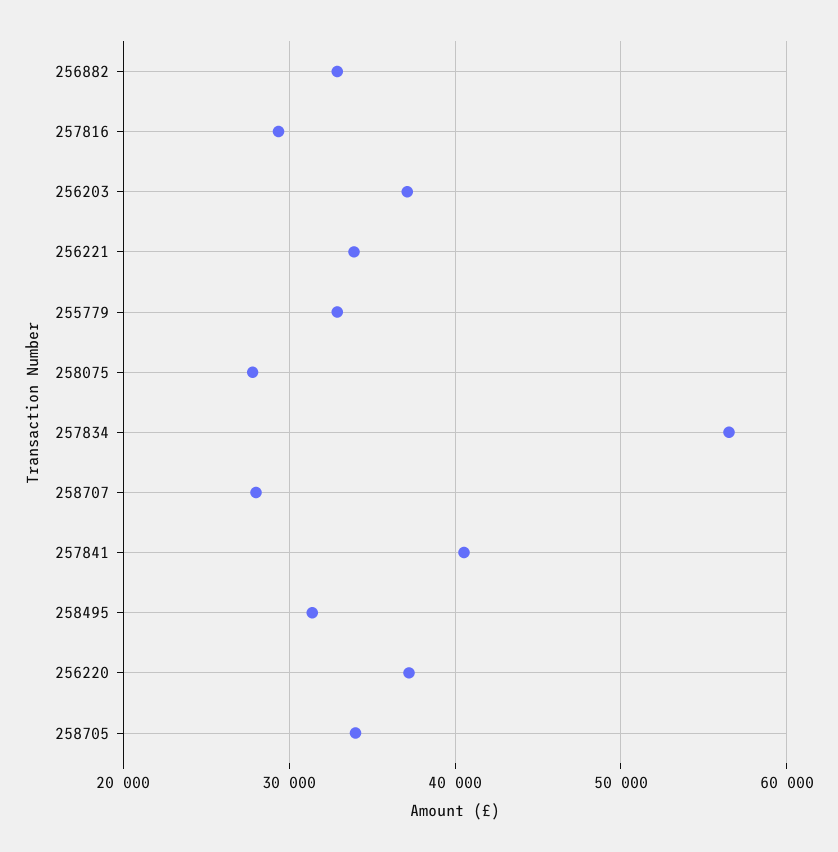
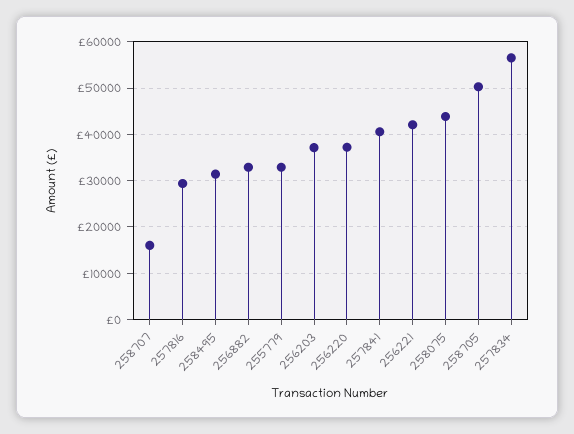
  {
    "256882": 33000,
    "257816": 29000,
    "256203": 37000,
-   "256221": 34000,
+   "256221": 42000,
    "255779": 33000,
-   "258075": 28000,
+   "258075": 44000,
    "257834": 57000,
-   "258707": 28000,
+   "258707": 16000,
    "257841": 41000,
    "258495": 31000,
    "256220": 37000,
-   "258705": 34000
+   "258705": 50000
  }

